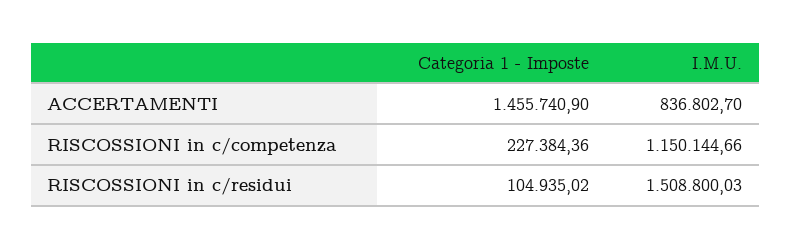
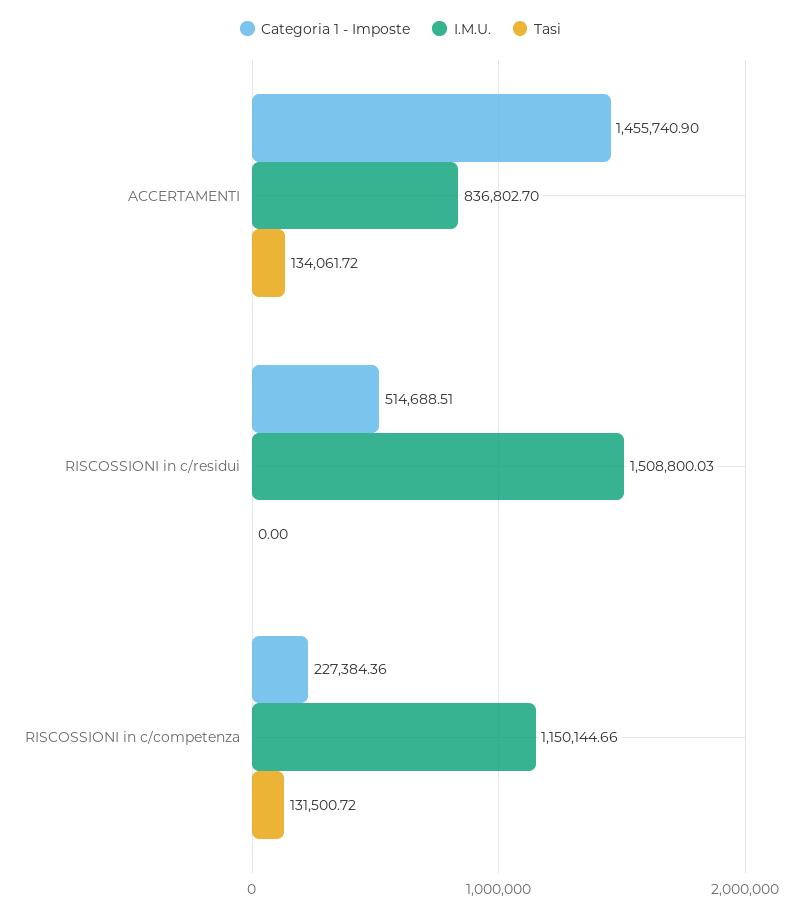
  {
    "Categoria 1 - Imposte": {
      "ACCERTAMENTI": 1455740.9,
      "RISCOSSIONI in c/competenza": 227384.36,
-     "RISCOSSIONI in c/residui": 104935.02
+     "RISCOSSIONI in c/residui": 514688.51
    },
    "I.M.U.": {
      "ACCERTAMENTI": 836802.7,
      "RISCOSSIONI in c/competenza": 1150144.66,
      "RISCOSSIONI in c/residui": 1508800.03
-   }
+   },
+   "Tasi": {
+     "ACCERTAMENTI": 134061.72,
+     "RISCOSSIONI in c/residui": 0,
+     "RISCOSSIONI in c/competenza": 131500.72
+   }
  }

